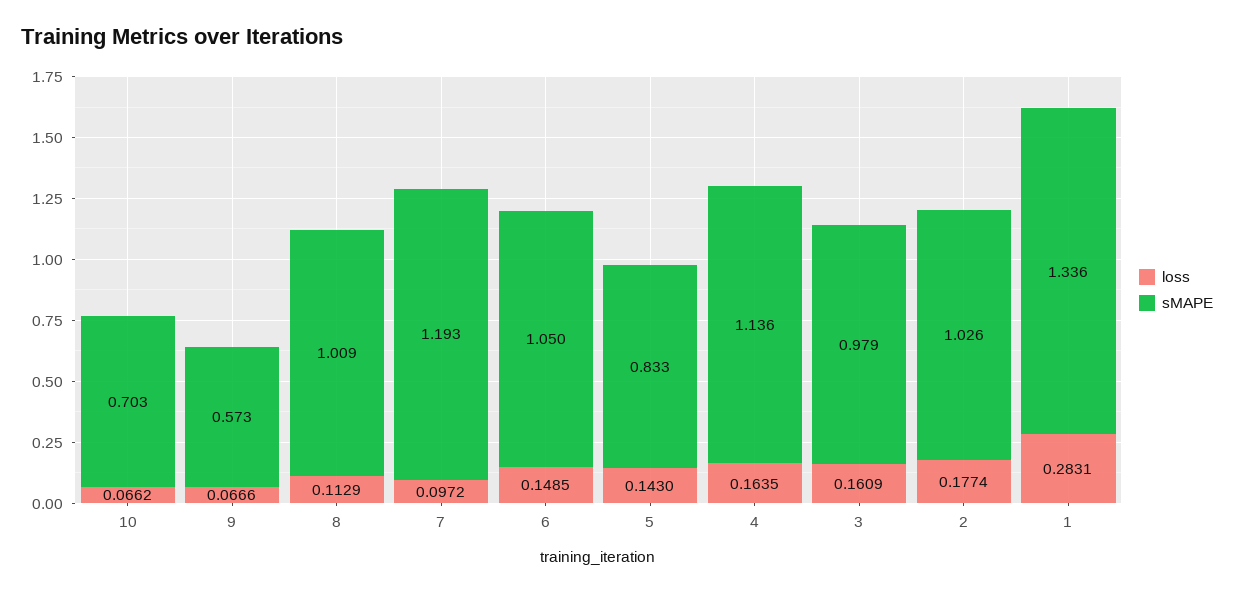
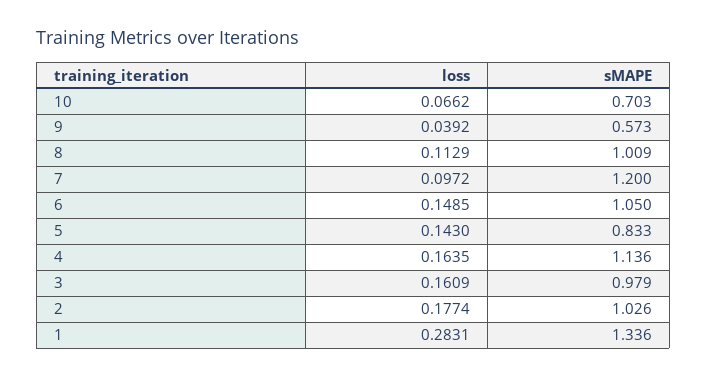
  {
    "loss": {
      "10": 0.0662,
-     "9": 0.0666,
+     "9": 0.0392,
      "8": 0.1129,
      "7": 0.0972,
      "6": 0.1485,
      "5": 0.143,
      "4": 0.1635,
      "3": 0.1609,
      "2": 0.1774,
      "1": 0.2831
    },
    "sMAPE": {
      "10": 0.703,
      "9": 0.573,
      "8": 1.009,
-     "7": 1.193,
+     "7": 1.2,
      "6": 1.05,
      "5": 0.833,
      "4": 1.136,
      "3": 0.979,
      "2": 1.026,
      "1": 1.336
    }
  }

